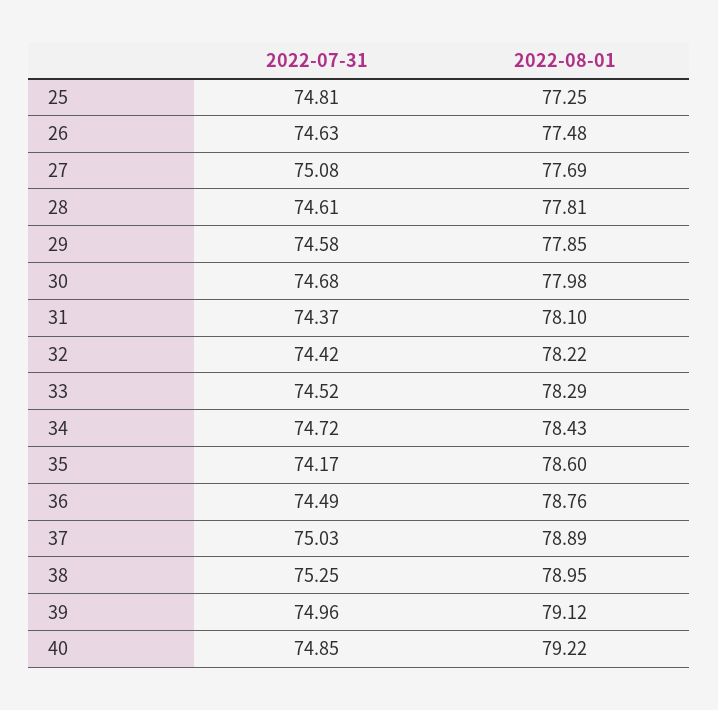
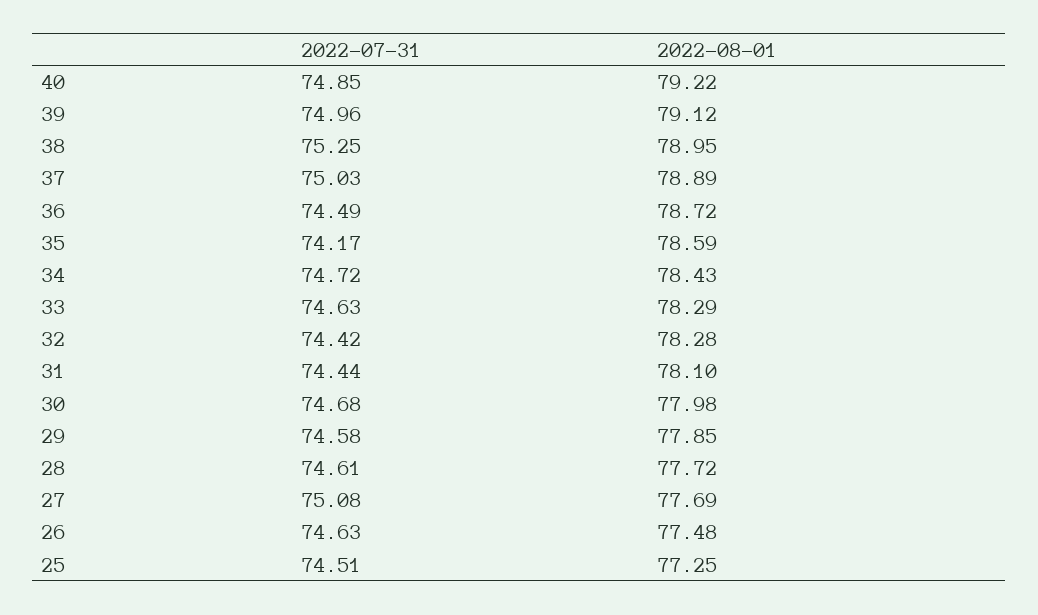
  {
    "2022-07-31": {
-     "25": 74.81,
+     "25": 74.51,
      "26": 74.63,
      "27": 75.08,
      "28": 74.61,
      "29": 74.58,
      "30": 74.68,
-     "31": 74.37,
+     "31": 74.44,
      "32": 74.42,
-     "33": 74.52,
+     "33": 74.63,
      "34": 74.72,
      "35": 74.17,
      "36": 74.49,
      "37": 75.03,
      "38": 75.25,
      "39": 74.96,
      "40": 74.85
    },
    "2022-08-01": {
      "25": 77.25,
      "26": 77.48,
      "27": 77.69,
-     "28": 77.81,
+     "28": 77.72,
      "29": 77.85,
      "30": 77.98,
      "31": 78.1,
-     "32": 78.22,
+     "32": 78.28,
      "33": 78.29,
      "34": 78.43,
-     "35": 78.6,
+     "35": 78.59,
-     "36": 78.76,
+     "36": 78.72,
      "37": 78.89,
      "38": 78.95,
      "39": 79.12,
      "40": 79.22
    }
  }

